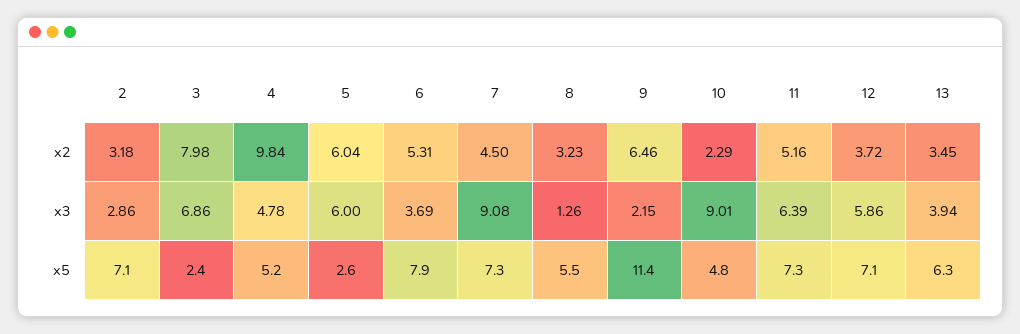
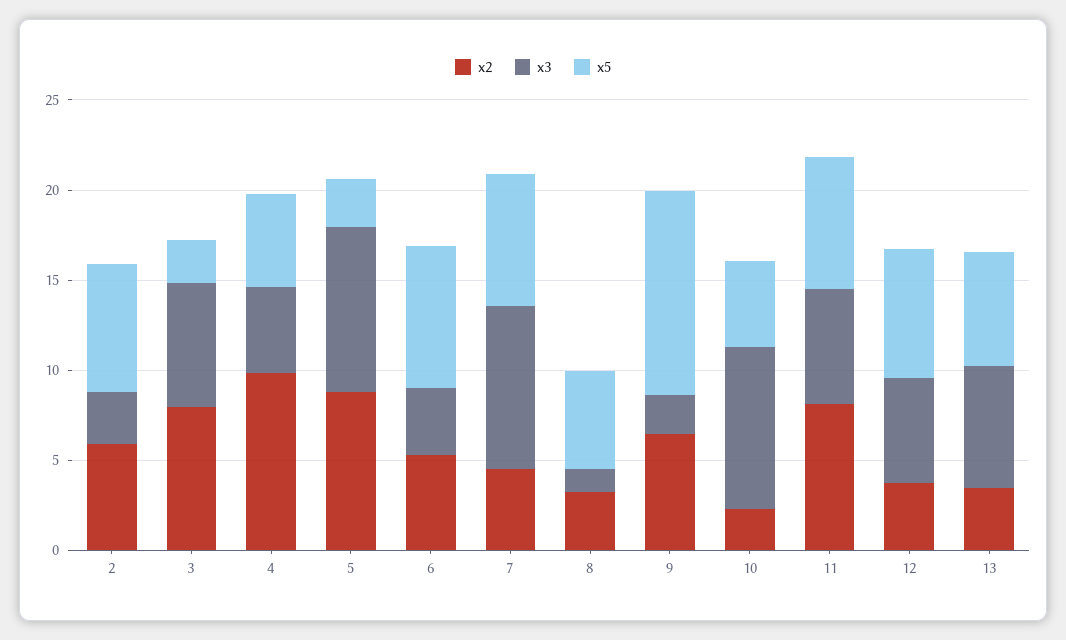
  {
    "x2": {
-     "2": 3.18,
+     "2": 6,
      "3": 7.98,
      "4": 9.84,
-     "5": 6.04,
+     "5": 9,
      "6": 5.31,
      "7": 4.5,
      "8": 3.23,
      "9": 6.46,
      "10": 2.29,
-     "11": 5.16,
+     "11": 8,
      "12": 3.72,
      "13": 3.45
    },
    "x3": {
      "2": 2.86,
      "3": 6.86,
      "4": 4.78,
-     "5": 6,
+     "5": 9,
      "6": 3.69,
      "7": 9.08,
      "8": 1.26,
      "9": 2.15,
      "10": 9.01,
      "11": 6.39,
      "12": 5.86,
-     "13": 3.94
+     "13": 7
    },
    "x5": {
      "2": 7.1,
      "3": 2.4,
      "4": 5.2,
      "5": 2.6,
      "6": 7.9,
      "7": 7.3,
      "8": 5.5,
      "9": 11.4,
      "10": 4.8,
      "11": 7.3,
      "12": 7.1,
      "13": 6.3
    }
  }

